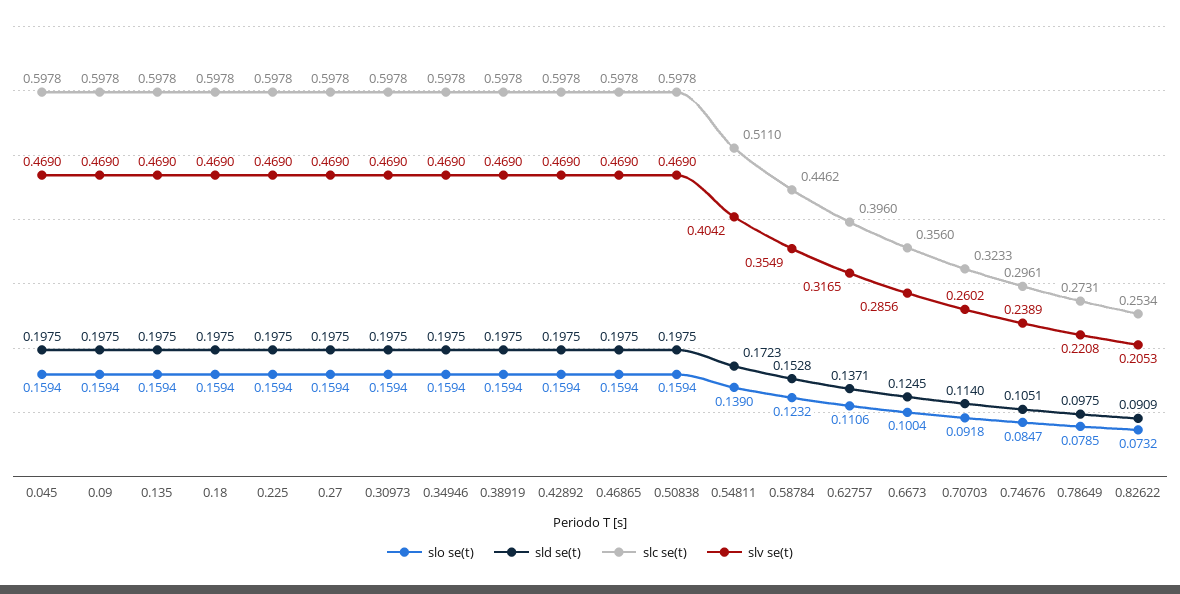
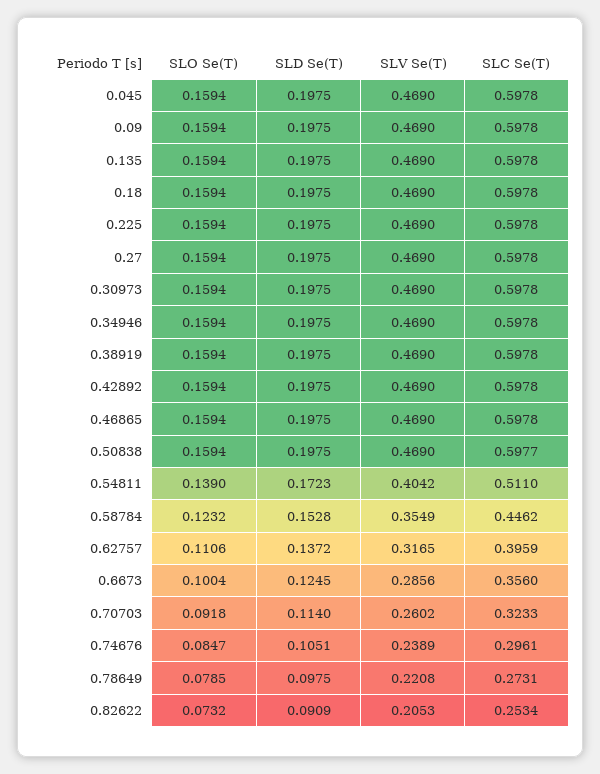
  {
    "slo se(t)": {
      "0.045": 0.1594,
      "0.09": 0.1594,
      "0.135": 0.1594,
      "0.18": 0.1594,
      "0.225": 0.1594,
      "0.27": 0.1594,
      "0.30973": 0.1594,
      "0.34946": 0.1594,
      "0.38919": 0.1594,
      "0.42892": 0.1594,
      "0.46865": 0.1594,
      "0.50838": 0.1594,
      "0.54811": 0.139,
      "0.58784": 0.1232,
      "0.62757": 0.1106,
      "0.6673": 0.1004,
      "0.70703": 0.0918,
      "0.74676": 0.0847,
      "0.78649": 0.0785,
      "0.82622": 0.0732
    },
    "sld se(t)": {
      "0.045": 0.1975,
      "0.09": 0.1975,
      "0.135": 0.1975,
      "0.18": 0.1975,
      "0.225": 0.1975,
      "0.27": 0.1975,
      "0.30973": 0.1975,
      "0.34946": 0.1975,
      "0.38919": 0.1975,
      "0.42892": 0.1975,
      "0.46865": 0.1975,
      "0.50838": 0.1975,
      "0.54811": 0.1723,
      "0.58784": 0.1528,
-     "0.62757": 0.1371,
+     "0.62757": 0.1372,
      "0.6673": 0.1245,
      "0.70703": 0.114,
      "0.74676": 0.1051,
      "0.78649": 0.0975,
      "0.82622": 0.0909
    },
    "slc se(t)": {
      "0.045": 0.5978,
      "0.09": 0.5978,
      "0.135": 0.5978,
      "0.18": 0.5978,
      "0.225": 0.5978,
      "0.27": 0.5978,
      "0.30973": 0.5978,
      "0.34946": 0.5978,
      "0.38919": 0.5978,
      "0.42892": 0.5978,
      "0.46865": 0.5978,
-     "0.50838": 0.5978,
+     "0.50838": 0.5977,
      "0.54811": 0.511,
      "0.58784": 0.4462,
-     "0.62757": 0.396,
+     "0.62757": 0.3959,
      "0.6673": 0.356,
      "0.70703": 0.3233,
      "0.74676": 0.2961,
      "0.78649": 0.2731,
      "0.82622": 0.2534
    },
    "slv se(t)": {
      "0.045": 0.469,
      "0.09": 0.469,
      "0.135": 0.469,
      "0.18": 0.469,
      "0.225": 0.469,
      "0.27": 0.469,
      "0.30973": 0.469,
      "0.34946": 0.469,
      "0.38919": 0.469,
      "0.42892": 0.469,
      "0.46865": 0.469,
      "0.50838": 0.469,
      "0.54811": 0.4042,
      "0.58784": 0.3549,
      "0.62757": 0.3165,
      "0.6673": 0.2856,
      "0.70703": 0.2602,
      "0.74676": 0.2389,
      "0.78649": 0.2208,
      "0.82622": 0.2053
    }
  }

